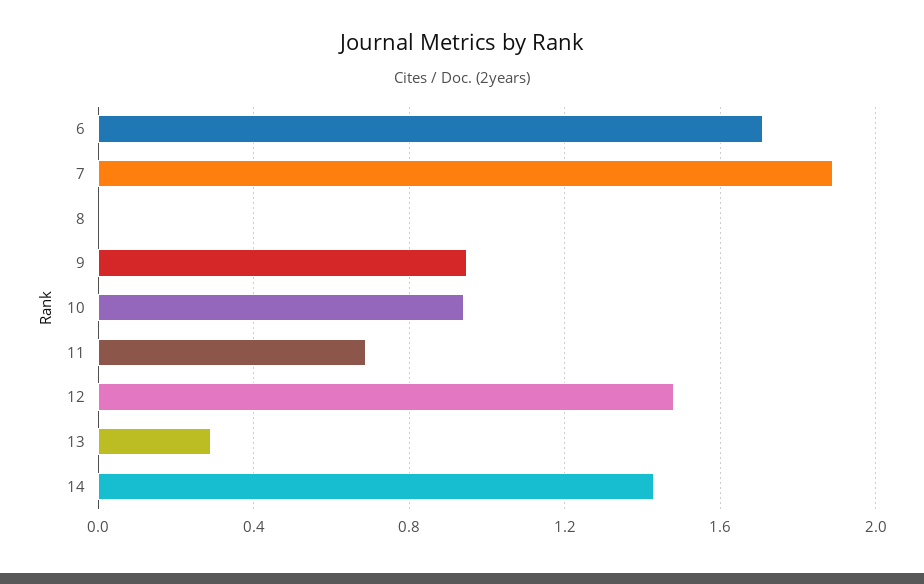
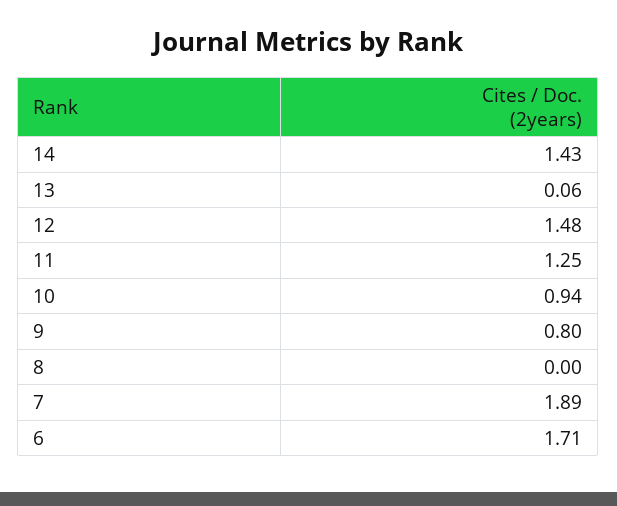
  {
    "6": 1.71,
    "7": 1.89,
    "8": 0,
-   "9": 0.95,
+   "9": 0.8,
    "10": 0.94,
-   "11": 0.7,
+   "11": 1.25,
    "12": 1.48,
-   "13": 0.3,
+   "13": 0.06,
    "14": 1.43
  }

